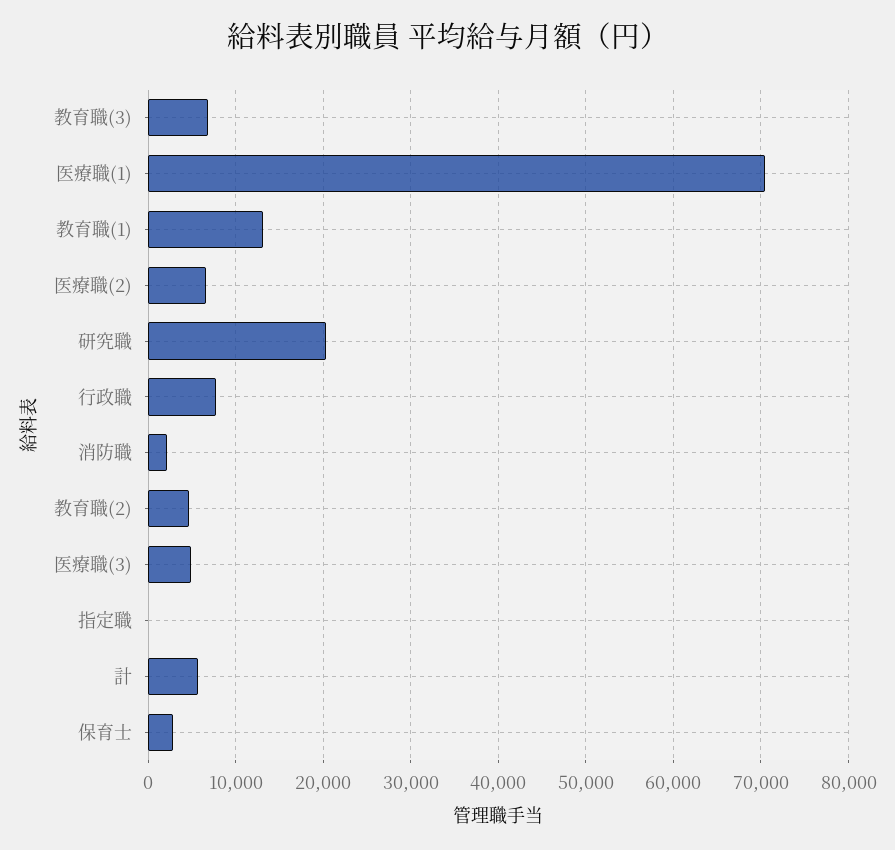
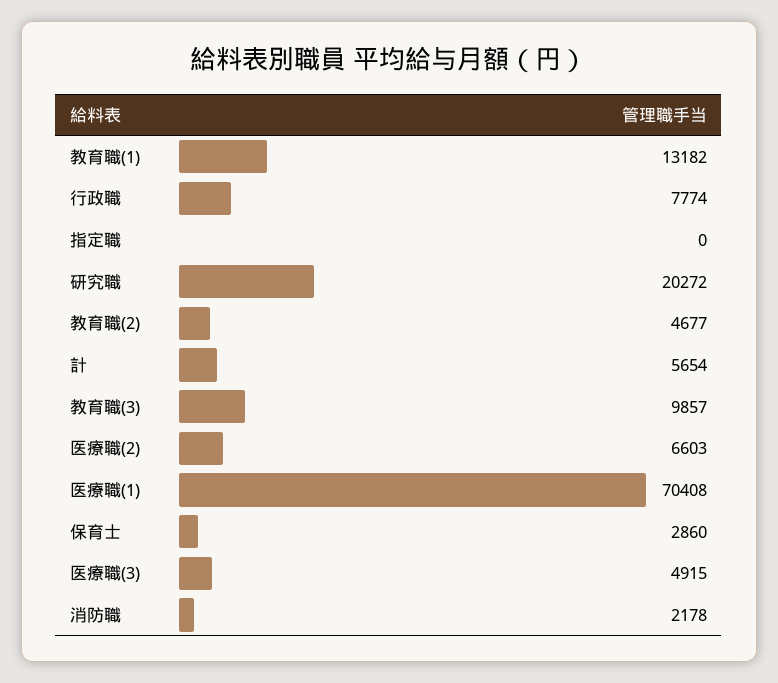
  {
-   "教育職(3)": 7000,
+   "教育職(3)": 9857,
    "医療職(1)": 70408,
    "教育職(1)": 13182,
    "医療職(2)": 6603,
    "研究職": 20272,
    "行政職": 7774,
    "消防職": 2178,
    "教育職(2)": 4677,
    "医療職(3)": 4915,
    "指定職": 0,
    "計": 5654,
    "保育士": 2860
  }

